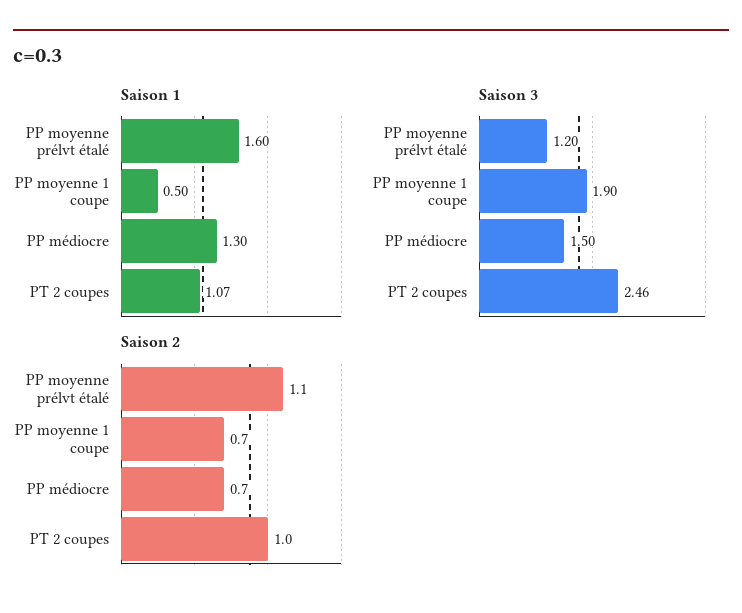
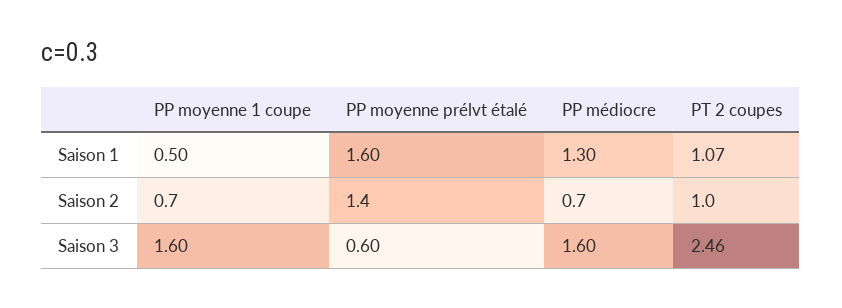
  {
    "Saison 1": {
      "PP moyenne prélvt étalé": 1.6,
      "PP moyenne 1 coupe": 0.5,
      "PP médiocre": 1.3,
      "PT 2 coupes": 1.07
    },
    "Saison 3": {
-     "PP moyenne prélvt étalé": 1.2,
+     "PP moyenne prélvt étalé": 0.6,
-     "PP moyenne 1 coupe": 1.9,
+     "PP moyenne 1 coupe": 1.6,
-     "PP médiocre": 1.5,
+     "PP médiocre": 1.6,
      "PT 2 coupes": 2.46
    },
    "Saison 2": {
-     "PP moyenne prélvt étalé": 1.1,
+     "PP moyenne prélvt étalé": 1.4,
      "PP moyenne 1 coupe": 0.7,
      "PP médiocre": 0.7,
      "PT 2 coupes": 1
    }
  }

